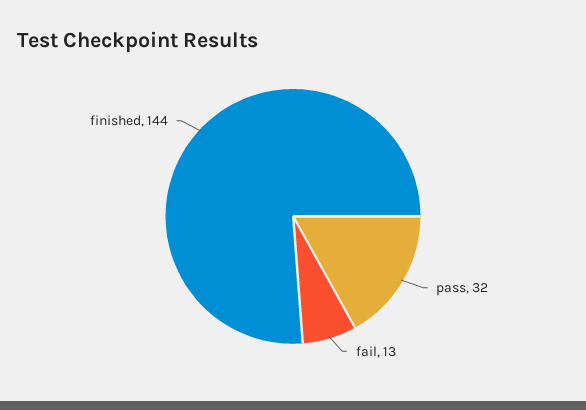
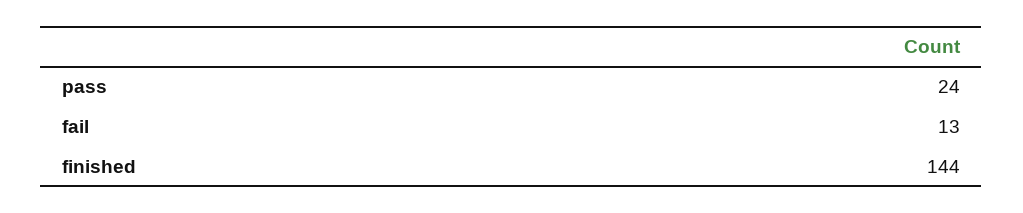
  {
-   "pass": 32,
+   "pass": 24,
    "fail": 13,
    "finished": 144
  }

